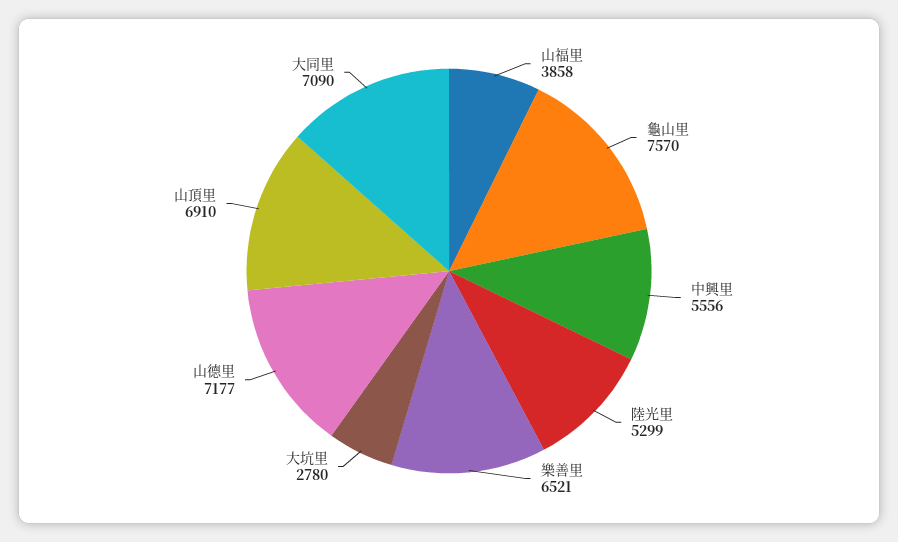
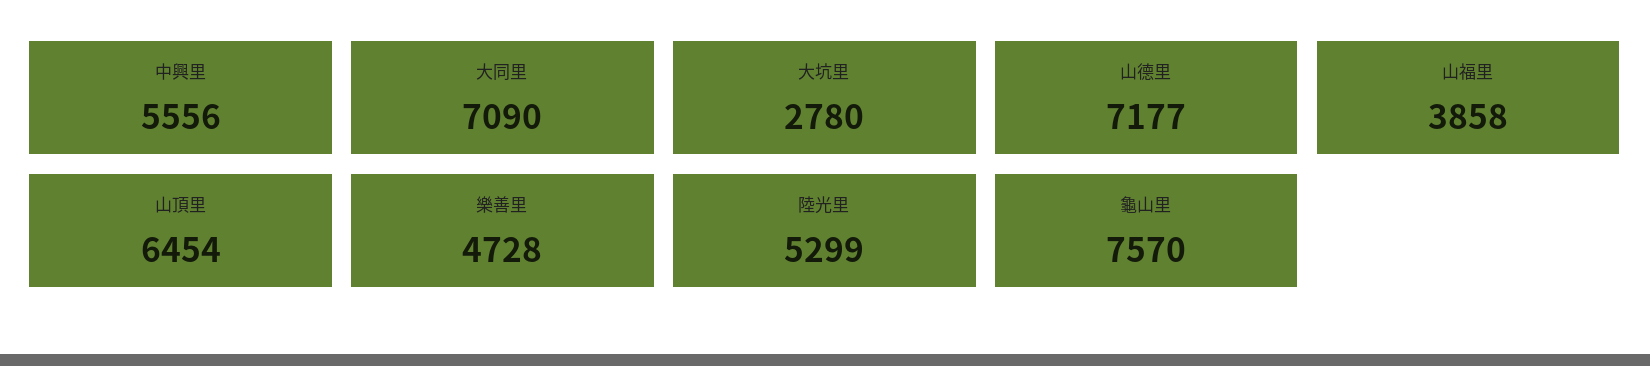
  {
    "山福里": 3858,
    "龜山里": 7570,
    "中興里": 5556,
    "陸光里": 5299,
-   "樂善里": 6521,
+   "樂善里": 4728,
    "大坑里": 2780,
    "山德里": 7177,
-   "山頂里": 6910,
+   "山頂里": 6454,
    "大同里": 7090
  }

